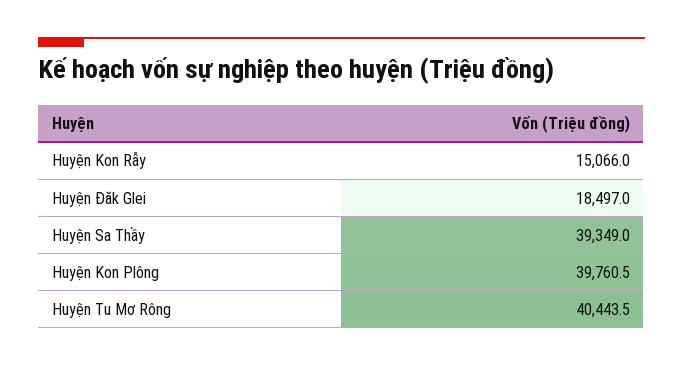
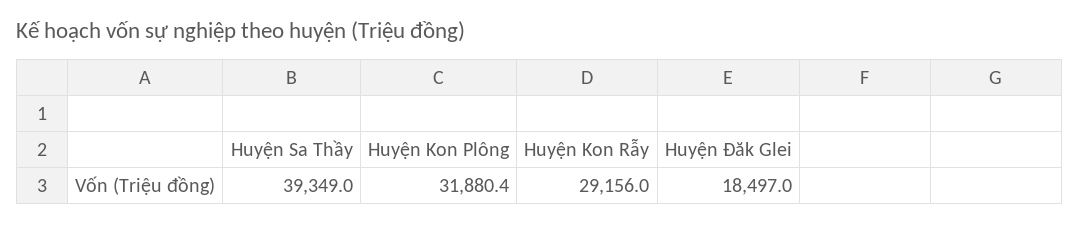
  {
-   "Huyện Kon Rẫy": 15066,
+   "Huyện Kon Rẫy": 29156,
    "Huyện Đăk Glei": 18497,
    "Huyện Sa Thầy": 39349,
-   "Huyện Kon Plông": 39760.5,
+   "Huyện Kon Plông": 31880.4
-   "Huyện Tu Mơ Rông": 40443.5
  }

